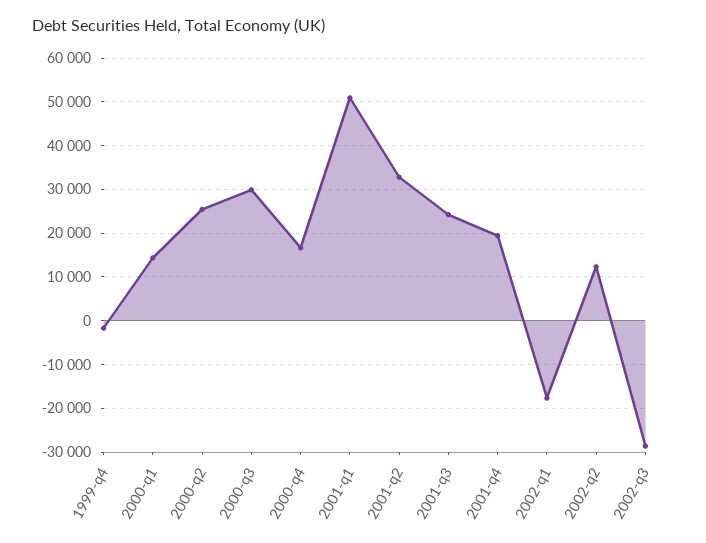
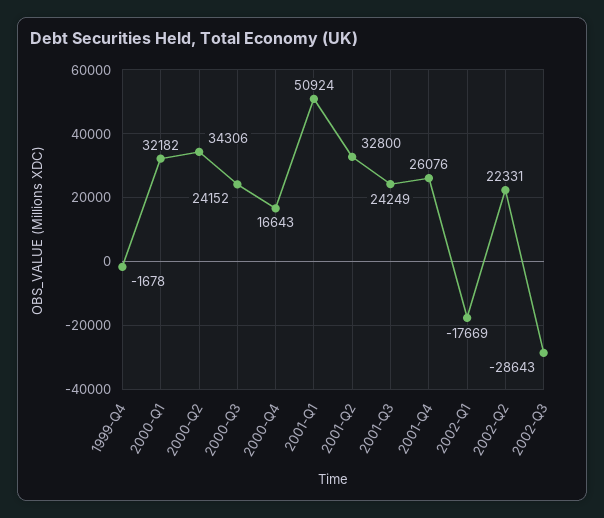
  {
    "1999-q4": -1678,
-   "2000-q1": 14000,
+   "2000-q1": 32182,
-   "2000-q2": 26000,
+   "2000-q2": 34306,
-   "2000-q3": 30000,
+   "2000-q3": 24152,
    "2000-q4": 16643,
    "2001-q1": 50924,
    "2001-q2": 32800,
    "2001-q3": 24249,
-   "2001-q4": 20000,
+   "2001-q4": 26076,
    "2002-q1": -17669,
-   "2002-q2": 12000,
+   "2002-q2": 22331,
    "2002-q3": -28643
  }

